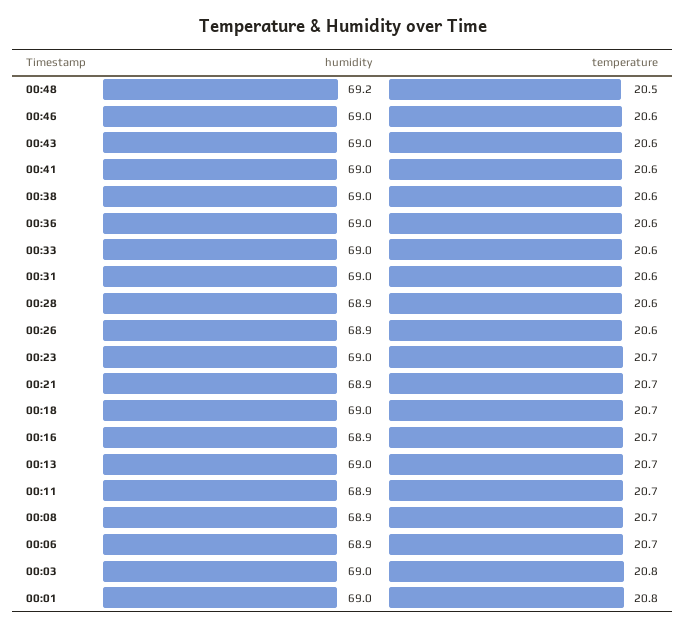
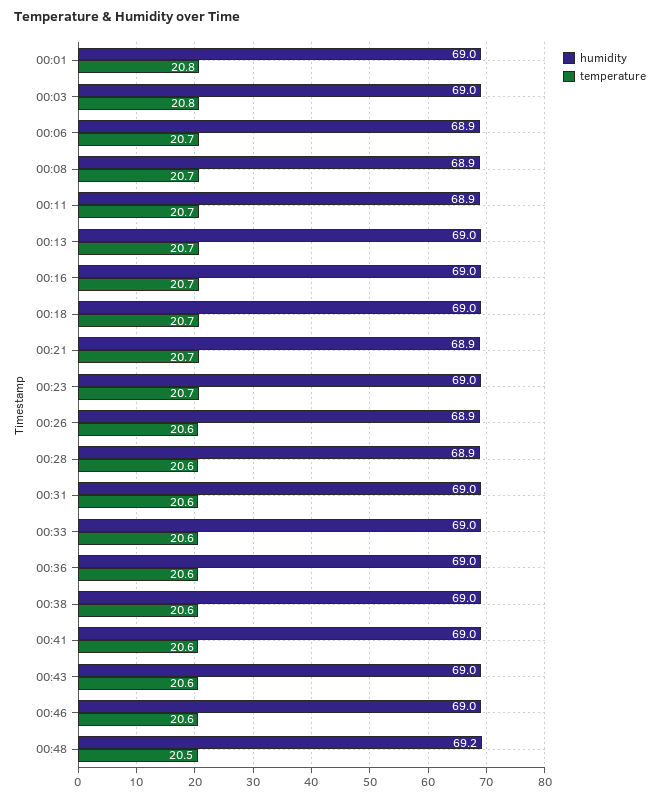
  {
    "humidity": {
      "00:48": 69.2,
      "00:46": 69,
      "00:43": 69,
      "00:41": 69,
      "00:38": 69,
      "00:36": 69,
      "00:33": 69,
      "00:31": 69,
      "00:28": 68.9,
      "00:26": 68.9,
      "00:23": 69,
      "00:21": 68.9,
      "00:18": 69,
-     "00:16": 68.9,
+     "00:16": 69,
      "00:13": 69,
      "00:11": 68.9,
      "00:08": 68.9,
      "00:06": 68.9,
      "00:03": 69,
      "00:01": 69
    },
    "temperature": {
      "00:48": 20.5,
      "00:46": 20.6,
      "00:43": 20.6,
      "00:41": 20.6,
      "00:38": 20.6,
      "00:36": 20.6,
      "00:33": 20.6,
      "00:31": 20.6,
      "00:28": 20.6,
      "00:26": 20.6,
      "00:23": 20.7,
      "00:21": 20.7,
      "00:18": 20.7,
      "00:16": 20.7,
      "00:13": 20.7,
      "00:11": 20.7,
      "00:08": 20.7,
      "00:06": 20.7,
      "00:03": 20.8,
      "00:01": 20.8
    }
  }

